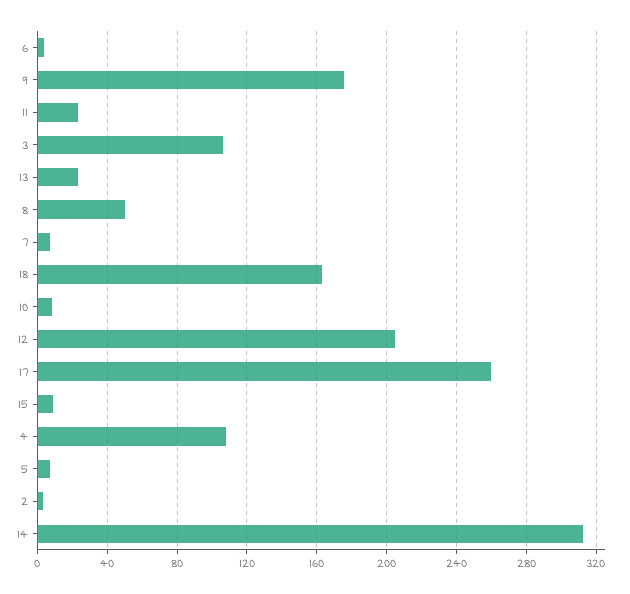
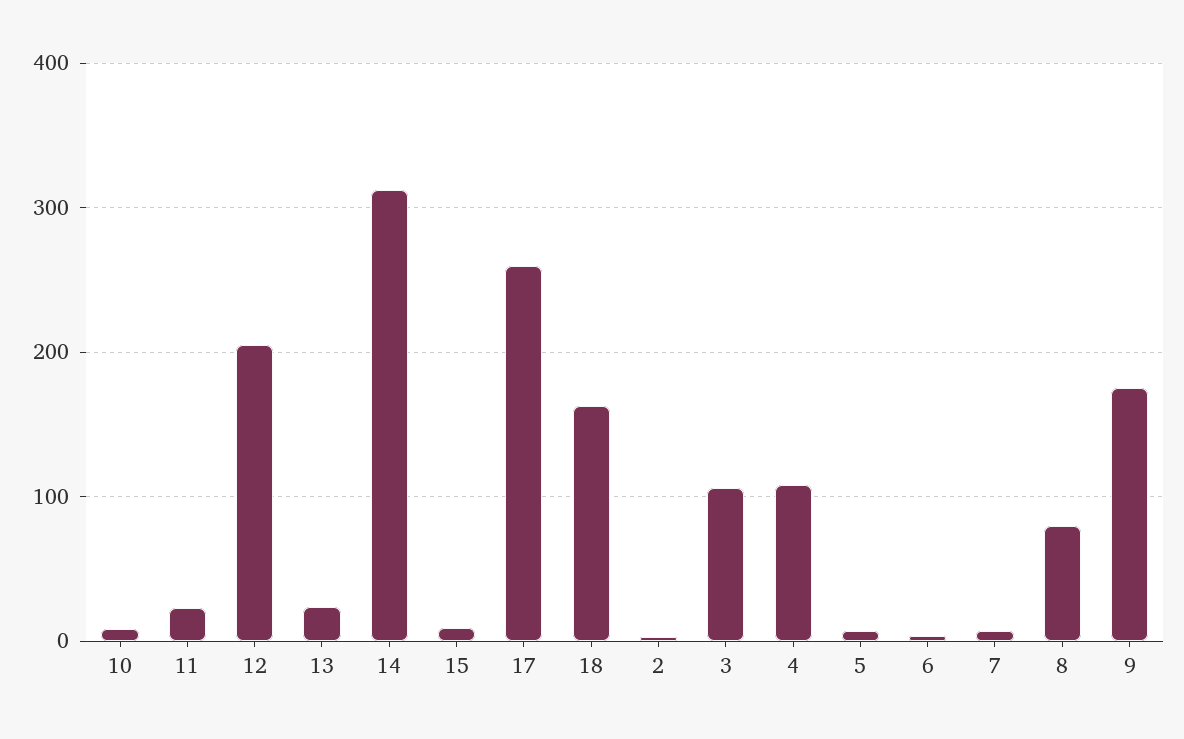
  {
    "6": 5,
    "9": 175,
    "11": 25,
    "3": 105,
    "13": 25,
-   "8": 50,
+   "8": 80,
    "7": 5,
    "18": 165,
    "10": 10,
    "12": 205,
    "17": 260,
    "15": 10,
    "4": 110,
    "5": 5,
    "2": 5,
    "14": 310
  }

